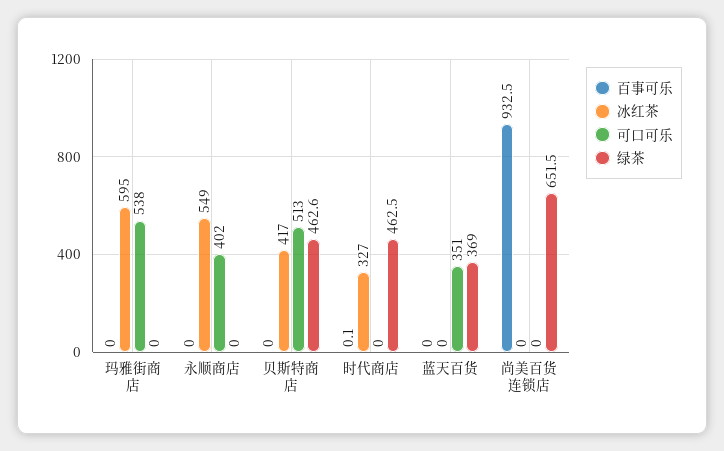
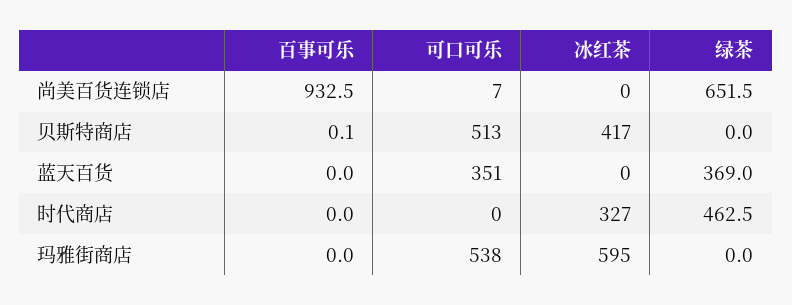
  {
    "百事可乐": {
      "玛雅街商店": 0,
-     "永顺商店": 0,
-     "贝斯特商店": 0,
+     "贝斯特商店": 0.1,
-     "时代商店": 0.1,
+     "时代商店": 0,
      "蓝天百货": 0,
      "尚美百货连锁店": 932.5
    },
    "冰红茶": {
      "玛雅街商店": 595,
-     "永顺商店": 549,
      "贝斯特商店": 417,
      "时代商店": 327,
      "蓝天百货": 0,
      "尚美百货连锁店": 0
    },
    "可口可乐": {
      "玛雅街商店": 538,
-     "永顺商店": 402,
      "贝斯特商店": 513,
      "时代商店": 0,
      "蓝天百货": 351,
-     "尚美百货连锁店": 0
+     "尚美百货连锁店": 7
    },
    "绿茶": {
      "玛雅街商店": 0,
-     "永顺商店": 0,
-     "贝斯特商店": 462.6,
+     "贝斯特商店": 0,
      "时代商店": 462.5,
      "蓝天百货": 369,
      "尚美百货连锁店": 651.5
    }
  }

